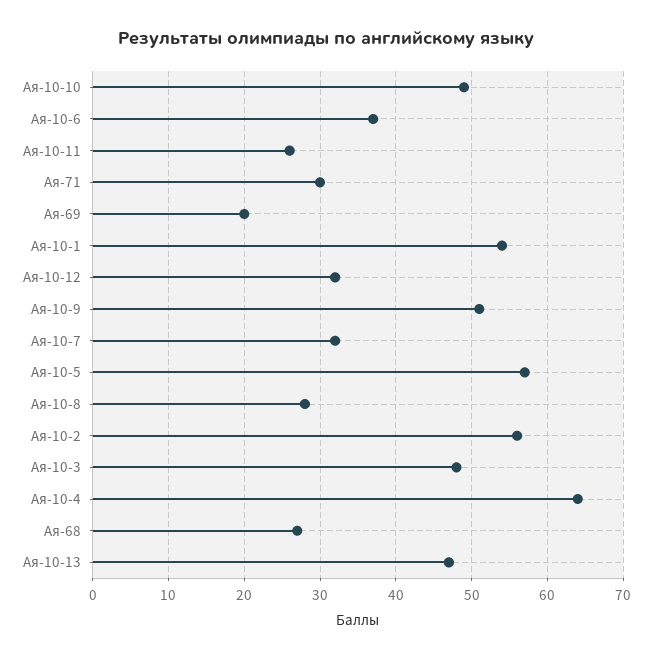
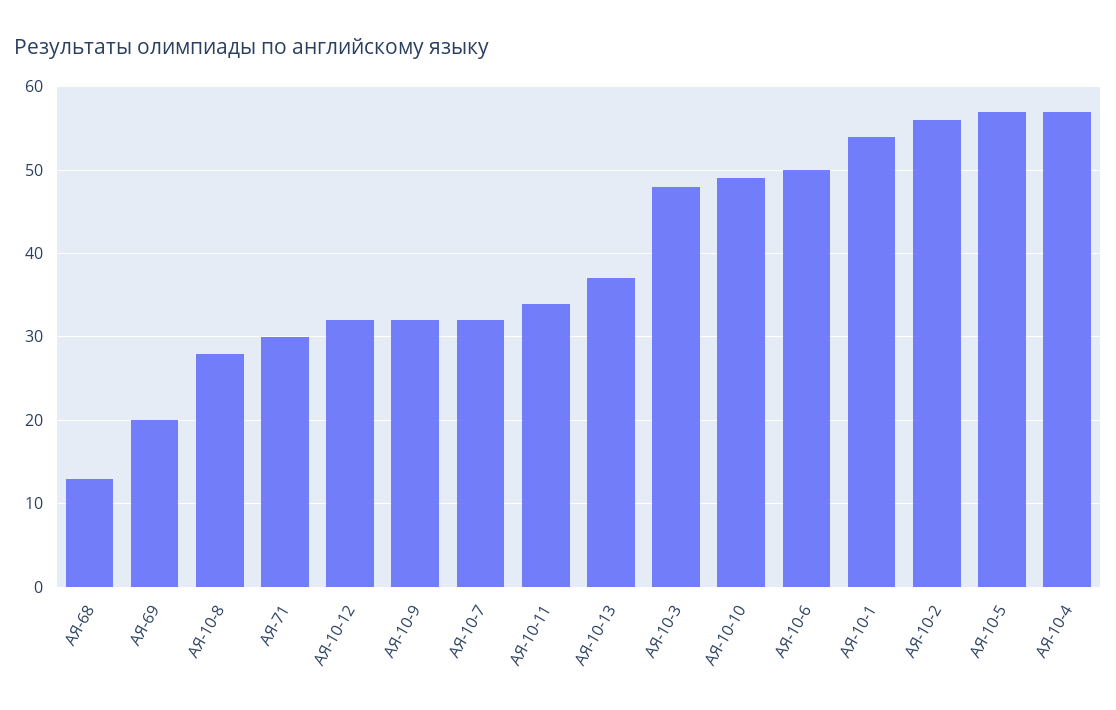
  {
    "Ая-10-10": 49,
-   "Ая-10-6": 37,
+   "Ая-10-6": 50,
-   "Ая-10-11": 26,
+   "Ая-10-11": 34,
    "Ая-71": 30,
    "Ая-69": 20,
    "Ая-10-1": 54,
    "Ая-10-12": 32,
-   "Ая-10-9": 51,
+   "Ая-10-9": 32,
    "Ая-10-7": 32,
    "Ая-10-5": 57,
    "Ая-10-8": 28,
    "Ая-10-2": 56,
    "Ая-10-3": 48,
-   "Ая-10-4": 64,
+   "Ая-10-4": 57,
-   "Ая-68": 27,
+   "Ая-68": 13,
-   "Ая-10-13": 47
+   "Ая-10-13": 37
  }

